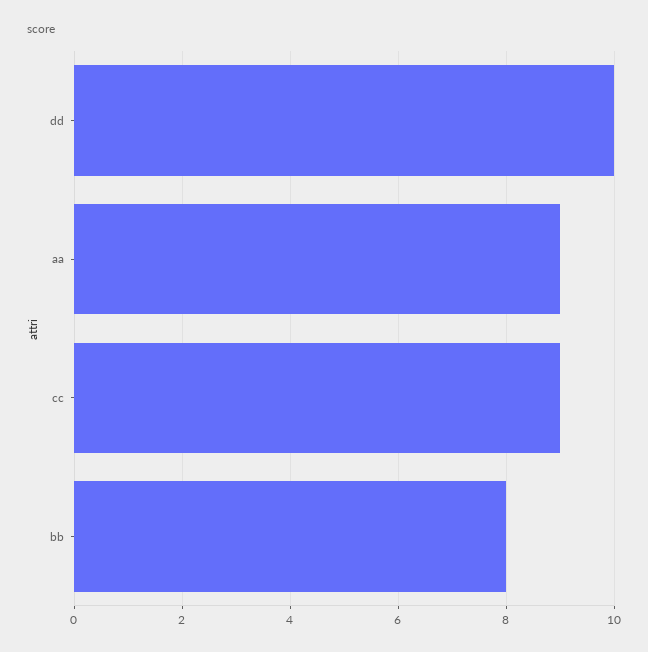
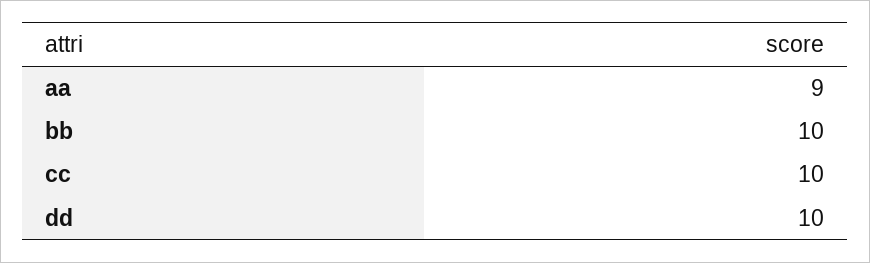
  {
    "dd": 10,
    "aa": 9,
-   "cc": 9,
+   "cc": 10,
-   "bb": 8
+   "bb": 10
  }

